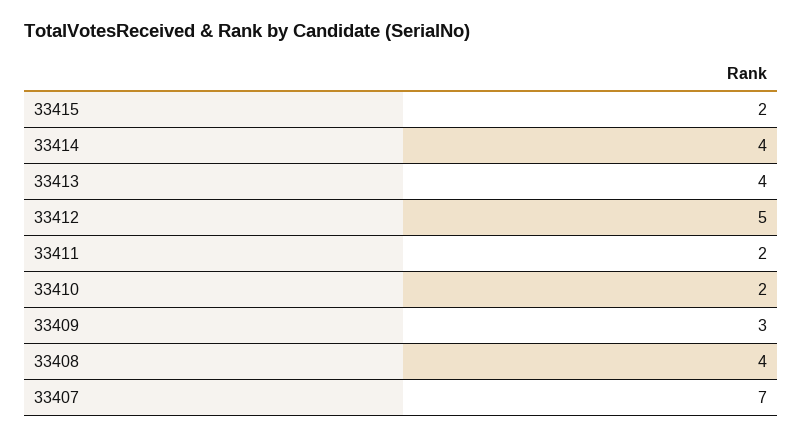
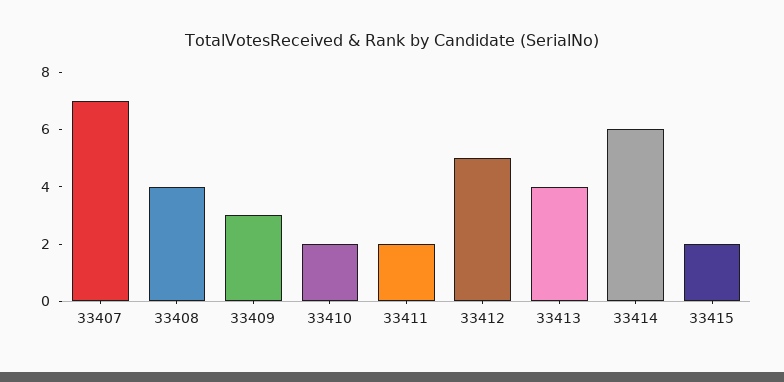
  {
    "33415": 2,
-   "33414": 4,
+   "33414": 6,
    "33413": 4,
    "33412": 5,
    "33411": 2,
    "33410": 2,
    "33409": 3,
    "33408": 4,
    "33407": 7
  }

